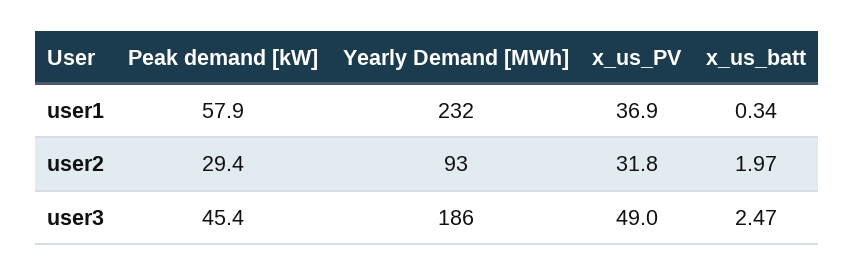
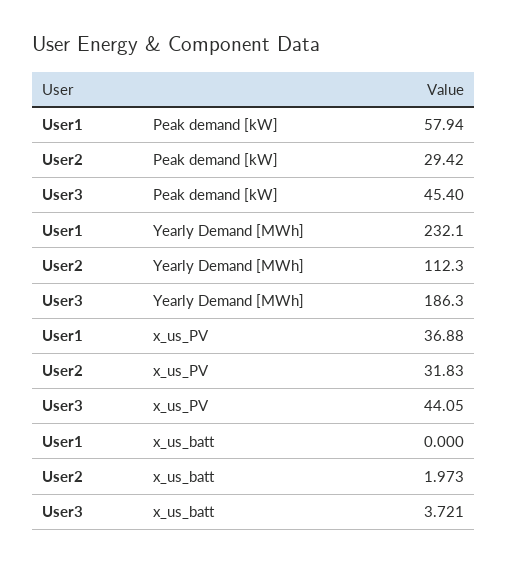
  {
    "Peak demand [kW]": {
      "user1": 57.94,
      "user2": 29.42,
      "user3": 45.4
    },
    "Yearly Demand [MWh]": {
      "user1": 232.1,
-     "user2": 93,
+     "user2": 112.3,
      "user3": 186.3
    },
    "x_us_PV": {
      "user1": 36.88,
      "user2": 31.83,
-     "user3": 49
+     "user3": 44.05
    },
    "x_us_batt": {
-     "user1": 0.34,
+     "user1": 0,
      "user2": 1.973,
-     "user3": 2.47
+     "user3": 3.721
    }
  }

